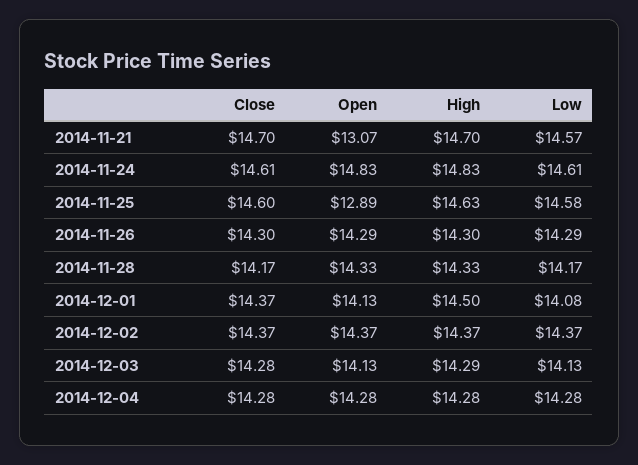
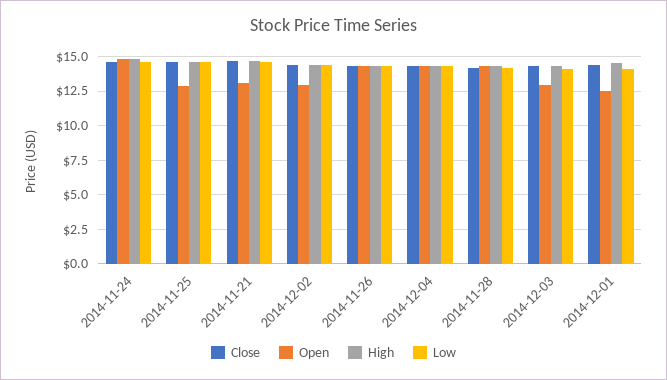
  {
    "Close": {
      "2014-11-21": 14.7,
      "2014-11-24": 14.61,
      "2014-11-25": 14.6,
      "2014-11-26": 14.3,
      "2014-11-28": 14.17,
      "2014-12-01": 14.37,
      "2014-12-02": 14.37,
      "2014-12-03": 14.28,
      "2014-12-04": 14.28
    },
    "Open": {
      "2014-11-21": 13.07,
      "2014-11-24": 14.83,
      "2014-11-25": 12.89,
      "2014-11-26": 14.29,
      "2014-11-28": 14.33,
-     "2014-12-01": 14.13,
+     "2014-12-01": 12.5,
-     "2014-12-02": 14.37,
+     "2014-12-02": 13,
-     "2014-12-03": 14.13,
+     "2014-12-03": 13,
      "2014-12-04": 14.28
    },
    "High": {
      "2014-11-21": 14.7,
      "2014-11-24": 14.83,
      "2014-11-25": 14.63,
      "2014-11-26": 14.3,
      "2014-11-28": 14.33,
      "2014-12-01": 14.5,
      "2014-12-02": 14.37,
      "2014-12-03": 14.29,
      "2014-12-04": 14.28
    },
    "Low": {
      "2014-11-21": 14.57,
      "2014-11-24": 14.61,
      "2014-11-25": 14.58,
      "2014-11-26": 14.29,
      "2014-11-28": 14.17,
      "2014-12-01": 14.08,
      "2014-12-02": 14.37,
      "2014-12-03": 14.13,
      "2014-12-04": 14.28
    }
  }

